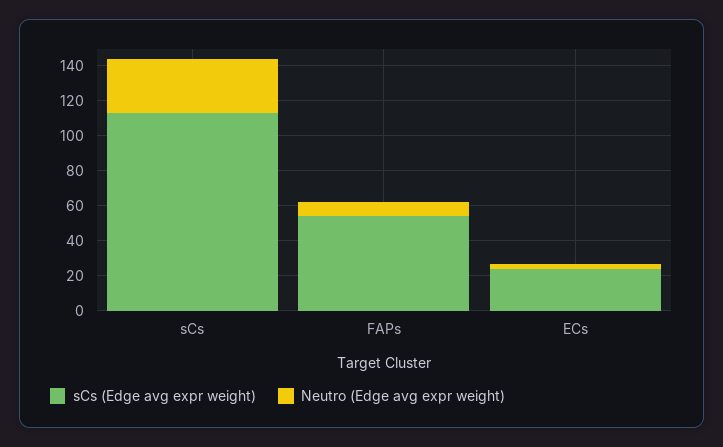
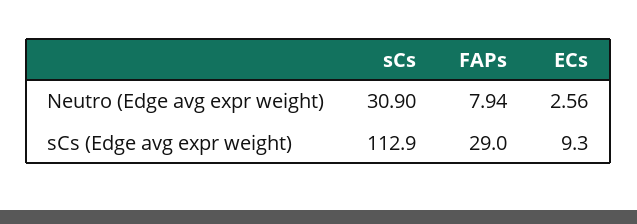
  {
    "sCs (Edge avg expr weight)": {
      "sCs": 112.9,
-     "FAPs": 55,
+     "FAPs": 29,
-     "ECs": 25
+     "ECs": 9.3
    },
    "Neutro (Edge avg expr weight)": {
      "sCs": 30.9,
      "FAPs": 7.94,
      "ECs": 2.56
    }
  }

